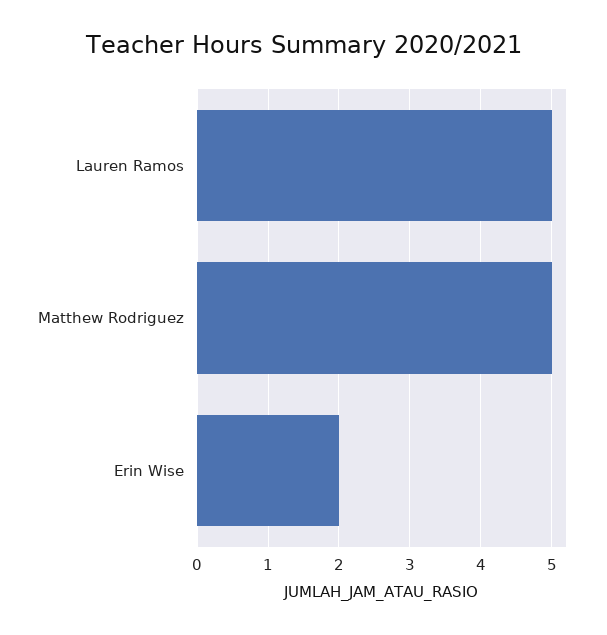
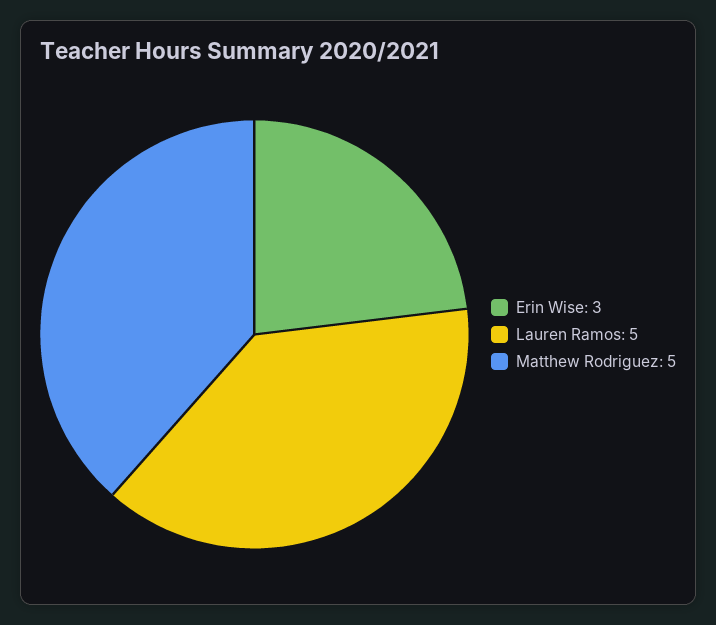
  {
    "Lauren Ramos": 5,
    "Matthew Rodriguez": 5,
-   "Erin Wise": 2
+   "Erin Wise": 3
  }

